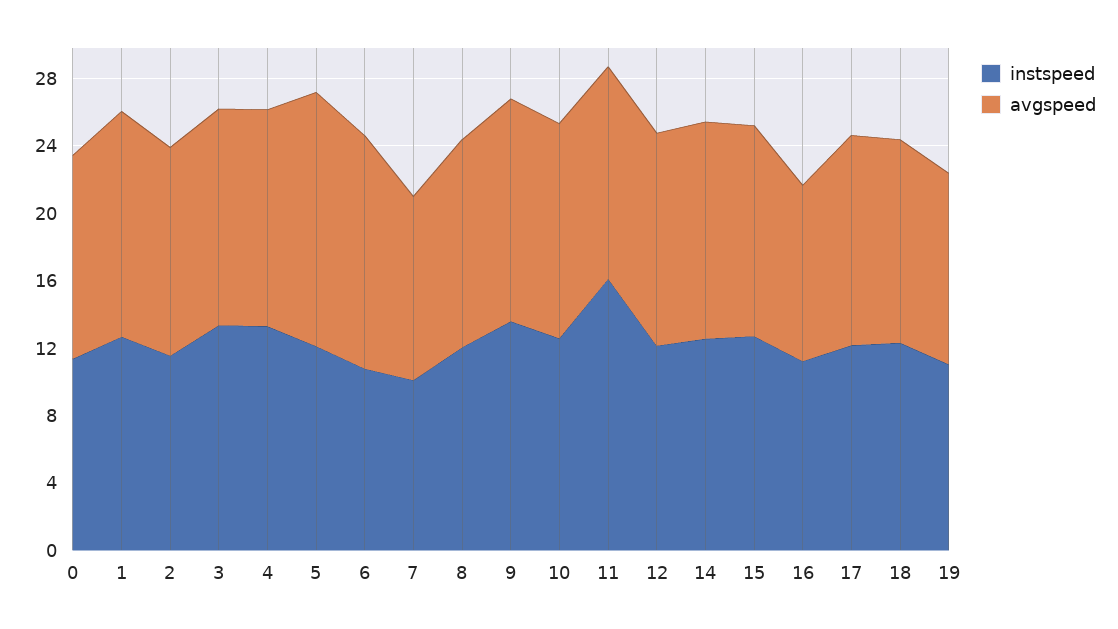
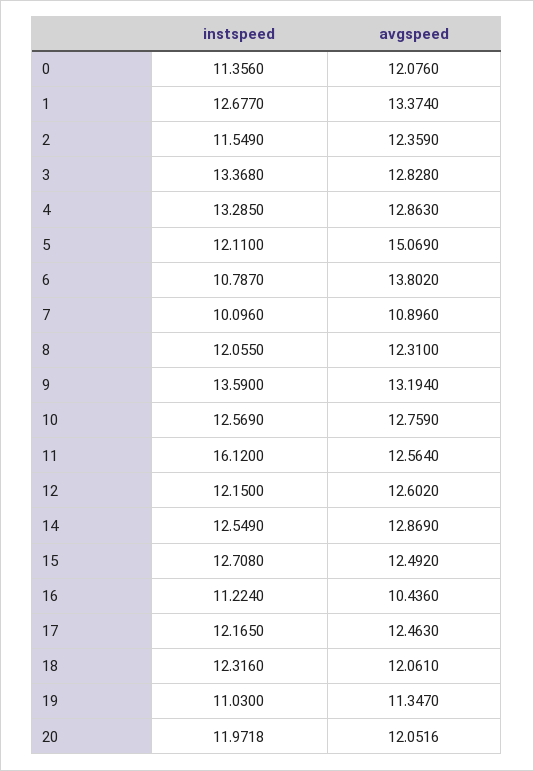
  {
    "instspeed": {
      "0": 11.356,
      "1": 12.677,
      "2": 11.549,
      "3": 13.368,
      "4": 13.285,
      "5": 12.11,
      "6": 10.787,
      "7": 10.096,
      "8": 12.055,
      "9": 13.59,
      "10": 12.569,
      "11": 16.12,
      "12": 12.15,
      "14": 12.549,
      "15": 12.708,
      "16": 11.224,
      "17": 12.165,
      "18": 12.316,
-     "19": 11.03
+     "19": 11.03,
+     "20": 11.9718
    },
    "avgspeed": {
      "0": 12.076,
      "1": 13.374,
      "2": 12.359,
      "3": 12.828,
      "4": 12.863,
      "5": 15.069,
      "6": 13.802,
      "7": 10.896,
      "8": 12.31,
      "9": 13.194,
      "10": 12.759,
      "11": 12.564,
      "12": 12.602,
      "14": 12.869,
      "15": 12.492,
      "16": 10.436,
      "17": 12.463,
      "18": 12.061,
-     "19": 11.347
+     "19": 11.347,
+     "20": 12.0516
    }
  }

